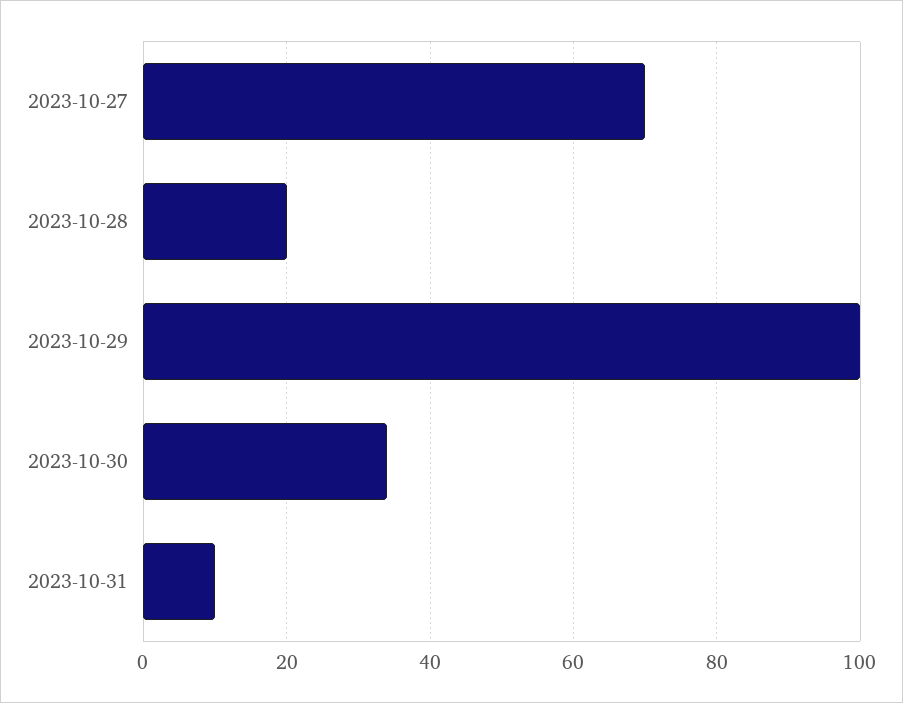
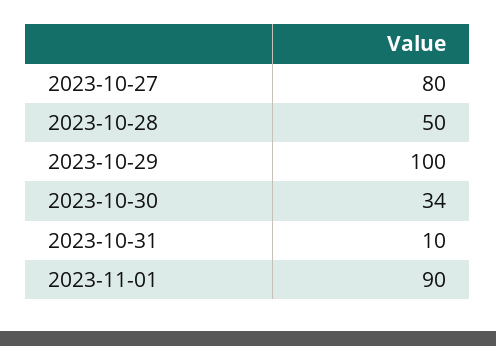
  {
-   "2023-10-27": 70,
+   "2023-10-27": 80,
-   "2023-10-28": 20,
+   "2023-10-28": 50,
    "2023-10-29": 100,
    "2023-10-30": 34,
-   "2023-10-31": 10
+   "2023-10-31": 10,
+   "2023-11-01": 90
  }

